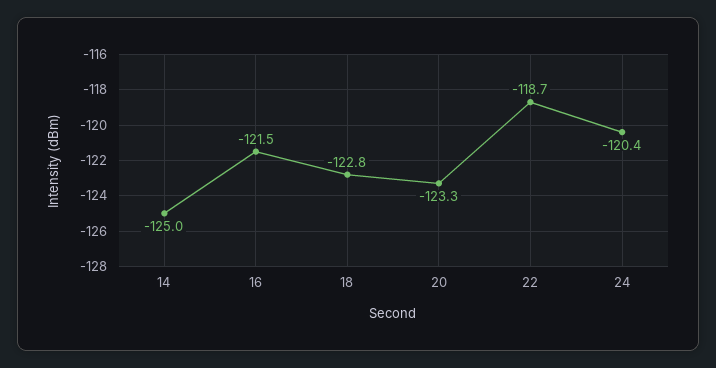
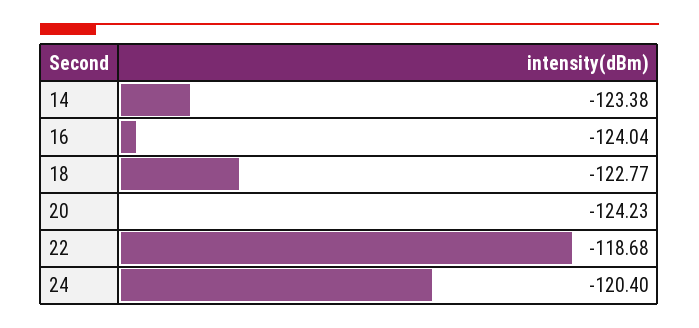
  {
-   "14": -125,
+   "14": -123.38,
-   "16": -121.5,
+   "16": -124.04,
    "18": -122.77,
-   "20": -123.3,
+   "20": -124.23,
    "22": -118.68,
    "24": -120.4
  }

